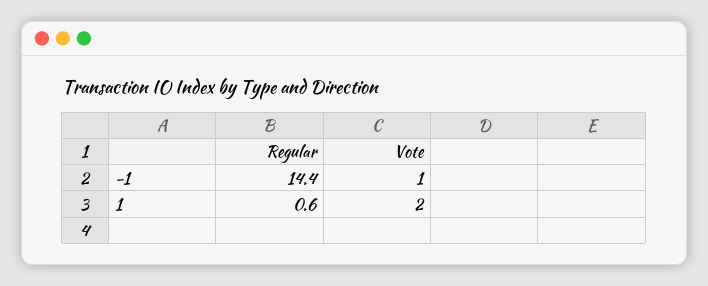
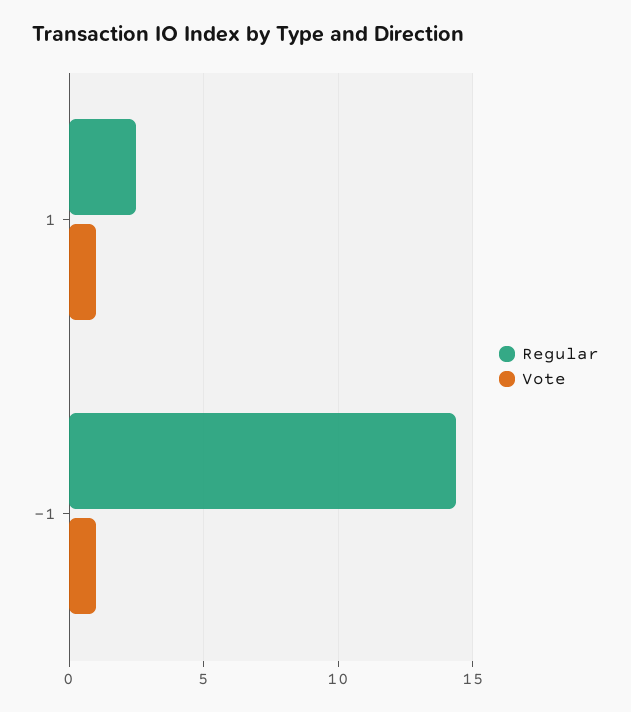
  {
    "Regular": {
      "-1": 14.4,
-     "1": 0.6
+     "1": 2.5
    },
    "Vote": {
      "-1": 1,
-     "1": 2
+     "1": 1
    }
  }

